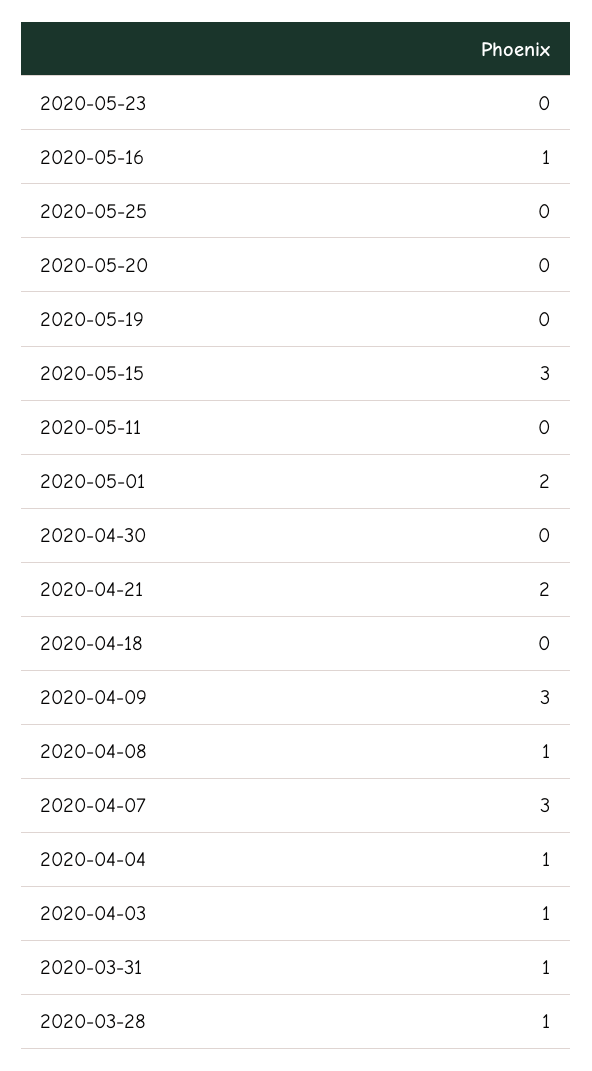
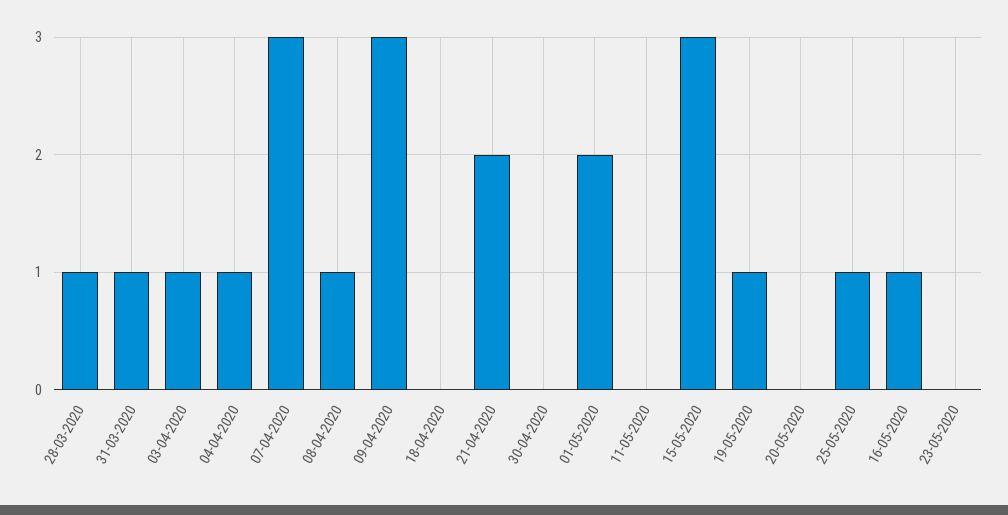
  {
    "2020-05-23": 0,
    "2020-05-16": 1,
-   "2020-05-25": 0,
+   "2020-05-25": 1,
    "2020-05-20": 0,
-   "2020-05-19": 0,
+   "2020-05-19": 1,
    "2020-05-15": 3,
    "2020-05-11": 0,
    "2020-05-01": 2,
    "2020-04-30": 0,
    "2020-04-21": 2,
    "2020-04-18": 0,
    "2020-04-09": 3,
    "2020-04-08": 1,
    "2020-04-07": 3,
    "2020-04-04": 1,
    "2020-04-03": 1,
    "2020-03-31": 1,
    "2020-03-28": 1
  }

